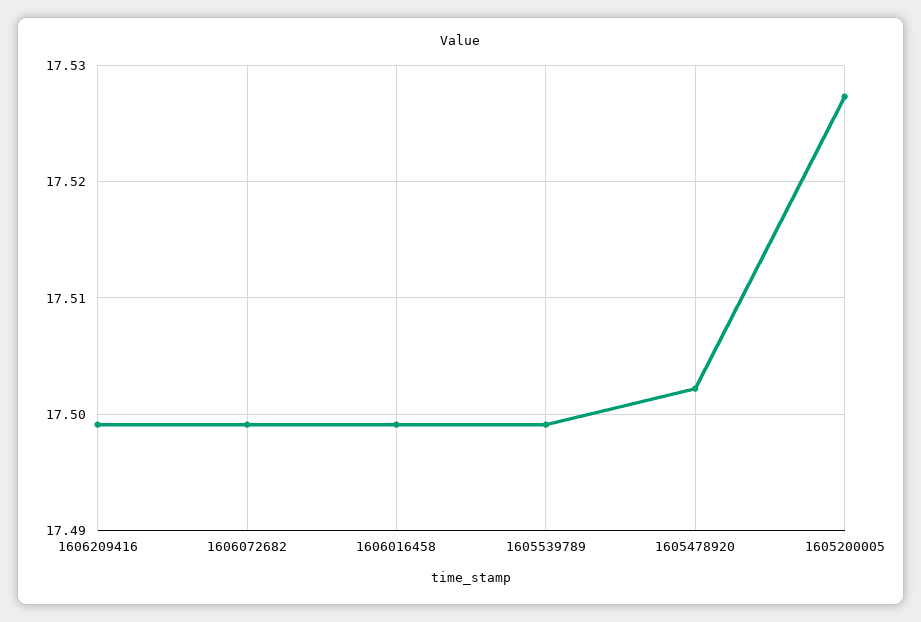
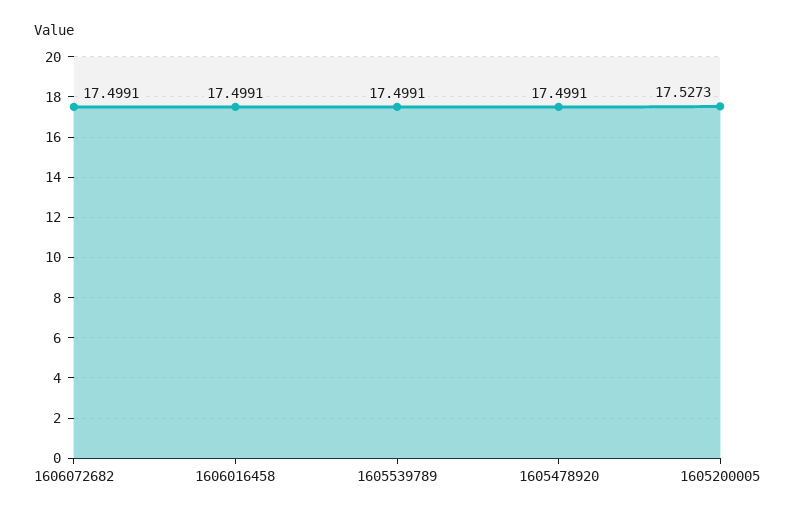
  {
-   "1606209416": 17.499,
    "1606072682": 17.4991,
    "1606016458": 17.4991,
    "1605539789": 17.4991,
-   "1605478920": 17.502,
+   "1605478920": 17.4991,
    "1605200005": 17.5273
  }

